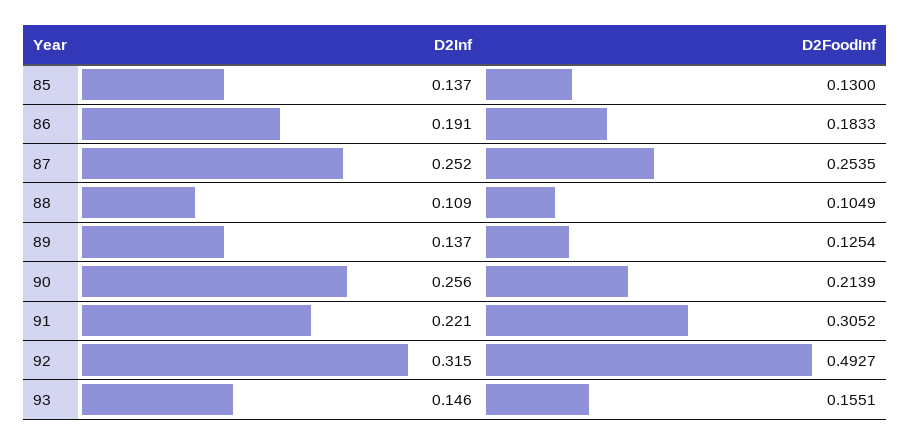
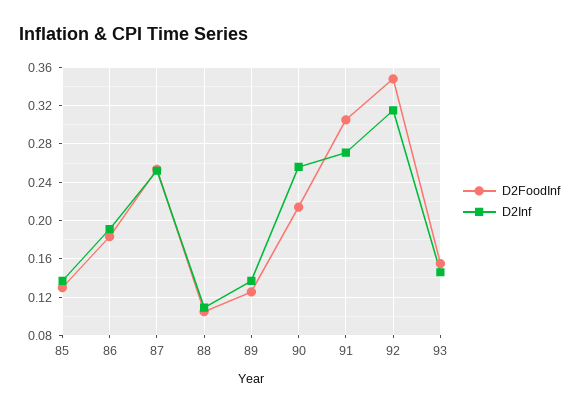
  {
    "D2Inf": {
      "85": 0.137,
      "86": 0.191,
      "87": 0.252,
      "88": 0.109,
      "89": 0.137,
      "90": 0.256,
-     "91": 0.221,
+     "91": 0.27,
      "92": 0.315,
      "93": 0.146
    },
    "D2FoodInf": {
      "85": 0.13,
      "86": 0.1833,
      "87": 0.2535,
      "88": 0.1049,
      "89": 0.1254,
      "90": 0.2139,
      "91": 0.3052,
-     "92": 0.4927,
+     "92": 0.35,
      "93": 0.1551
    }
  }

